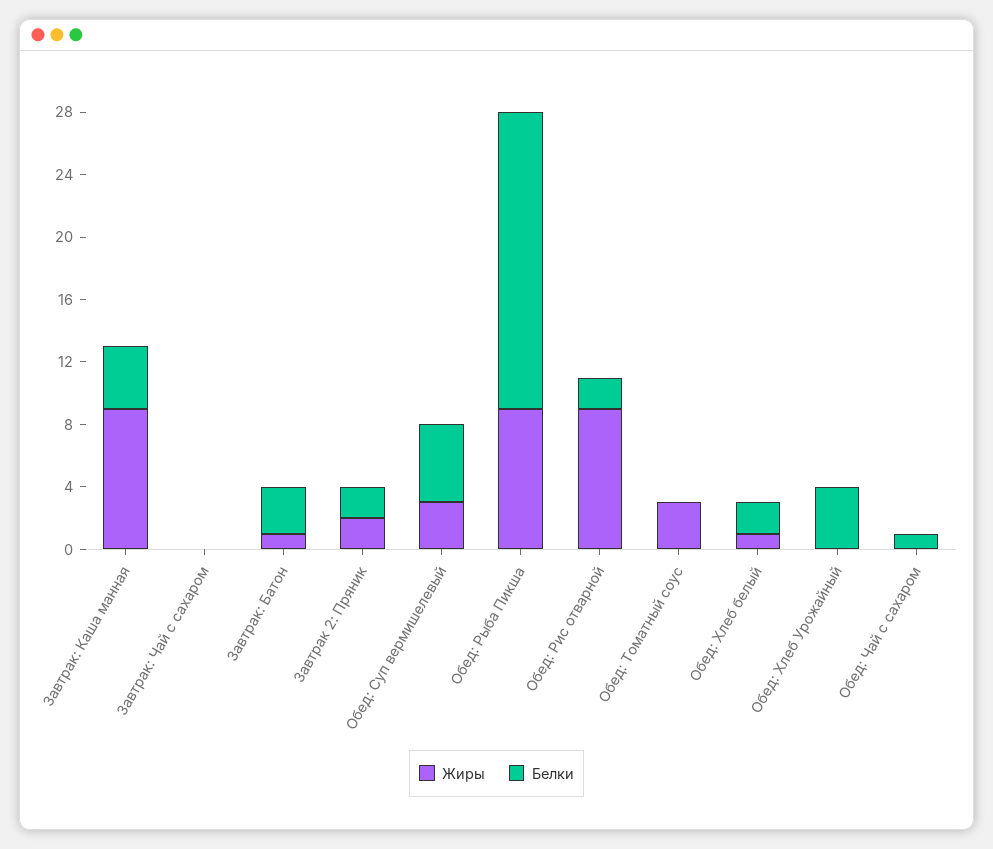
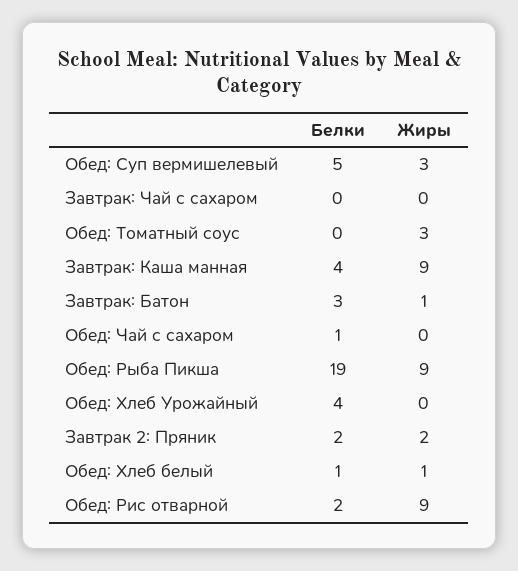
  {
    "Жиры": {
      "Завтрак: Каша манная": 9,
      "Завтрак: Чай с сахаром": 0,
      "Завтрак: Батон": 1,
      "Завтрак 2: Пряник": 2,
      "Обед: Суп вермишелевый": 3,
      "Обед: Рыба Пикша": 9,
      "Обед: Рис отварной": 9,
      "Обед: Томатный соус": 3,
      "Обед: Хлеб белый": 1,
      "Обед: Хлеб Урожайный": 0,
      "Обед: Чай с сахаром": 0
    },
    "Белки": {
      "Завтрак: Каша манная": 4,
      "Завтрак: Чай с сахаром": 0,
      "Завтрак: Батон": 3,
      "Завтрак 2: Пряник": 2,
      "Обед: Суп вермишелевый": 5,
      "Обед: Рыба Пикша": 19,
      "Обед: Рис отварной": 2,
      "Обед: Томатный соус": 0,
-     "Обед: Хлеб белый": 2,
+     "Обед: Хлеб белый": 1,
      "Обед: Хлеб Урожайный": 4,
      "Обед: Чай с сахаром": 1
    }
  }

